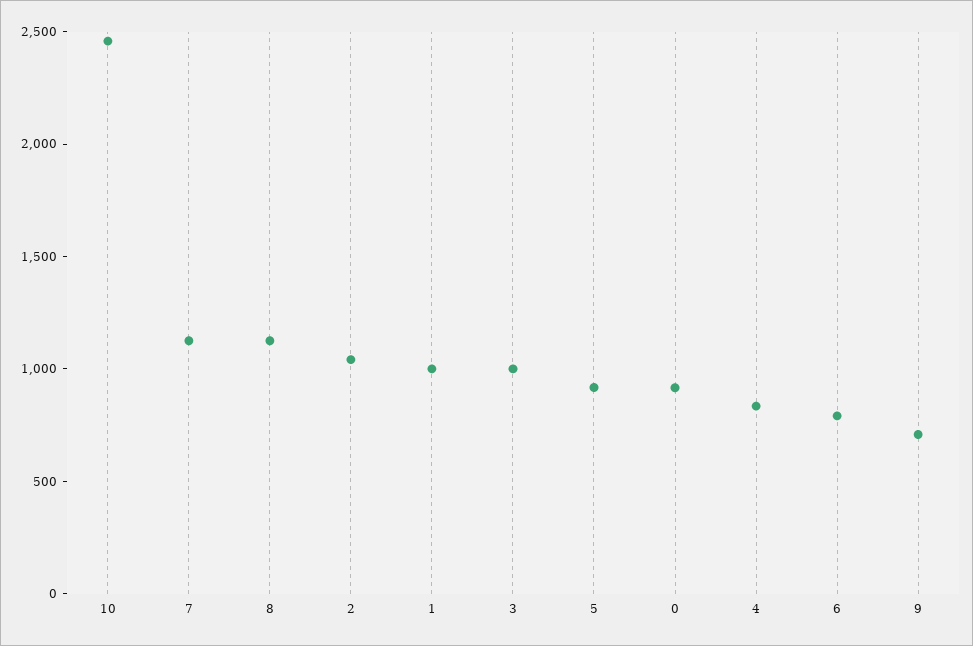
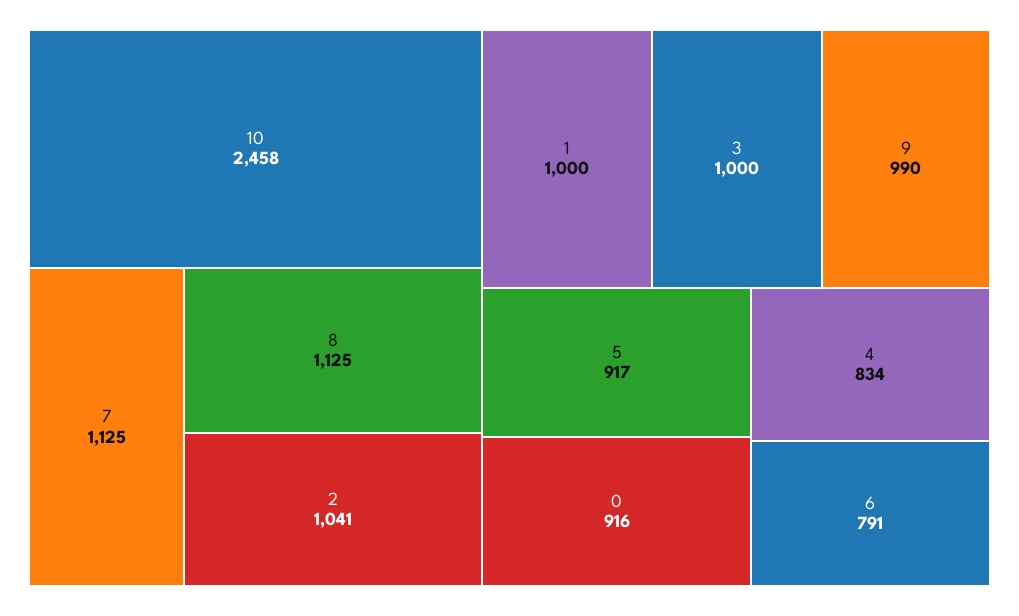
  {
    "10": 2458,
    "7": 1125,
    "8": 1125,
    "2": 1041,
    "1": 1000,
    "3": 1000,
    "5": 917,
    "0": 916,
    "4": 834,
    "6": 791,
-   "9": 700
+   "9": 990
  }

